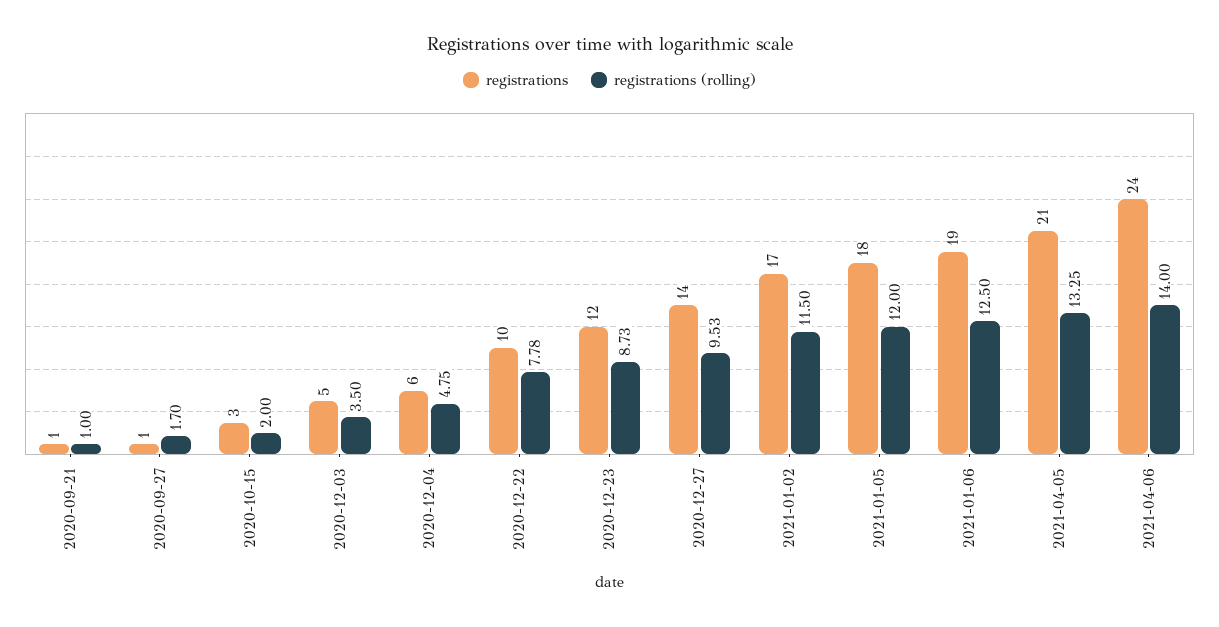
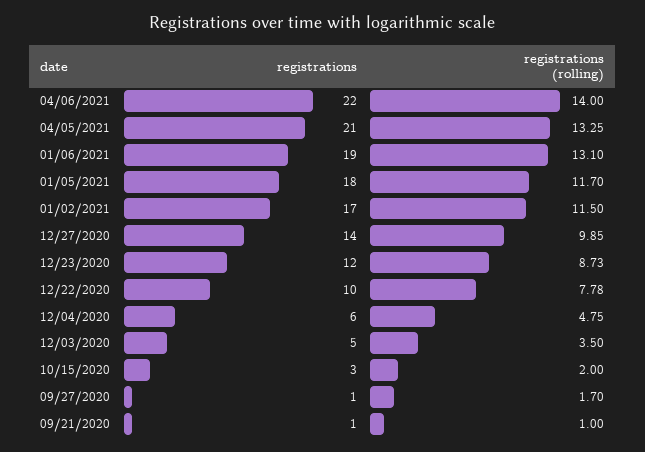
  {
    "registrations": {
      "2020-09-21": 1,
      "2020-09-27": 1,
      "2020-10-15": 3,
      "2020-12-03": 5,
      "2020-12-04": 6,
      "2020-12-22": 10,
      "2020-12-23": 12,
      "2020-12-27": 14,
      "2021-01-02": 17,
      "2021-01-05": 18,
      "2021-01-06": 19,
      "2021-04-05": 21,
-     "2021-04-06": 24
+     "2021-04-06": 22
    },
    "registrations (rolling)": {
      "2020-09-21": 1,
      "2020-09-27": 1.7,
      "2020-10-15": 2,
      "2020-12-03": 3.5,
      "2020-12-04": 4.75,
      "2020-12-22": 7.78,
      "2020-12-23": 8.73,
-     "2020-12-27": 9.53,
+     "2020-12-27": 9.85,
      "2021-01-02": 11.5,
-     "2021-01-05": 12,
+     "2021-01-05": 11.7,
-     "2021-01-06": 12.5,
+     "2021-01-06": 13.1,
      "2021-04-05": 13.25,
      "2021-04-06": 14
    }
  }

